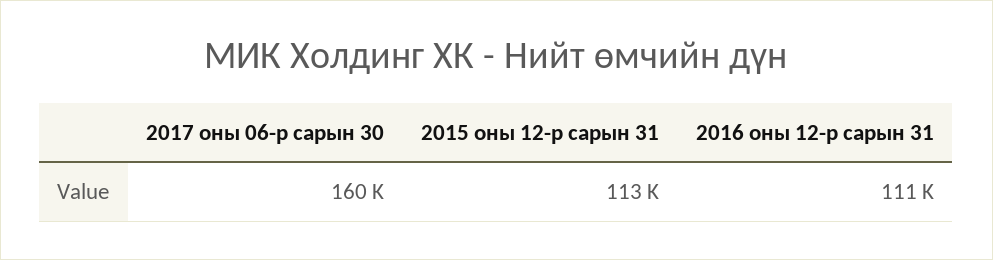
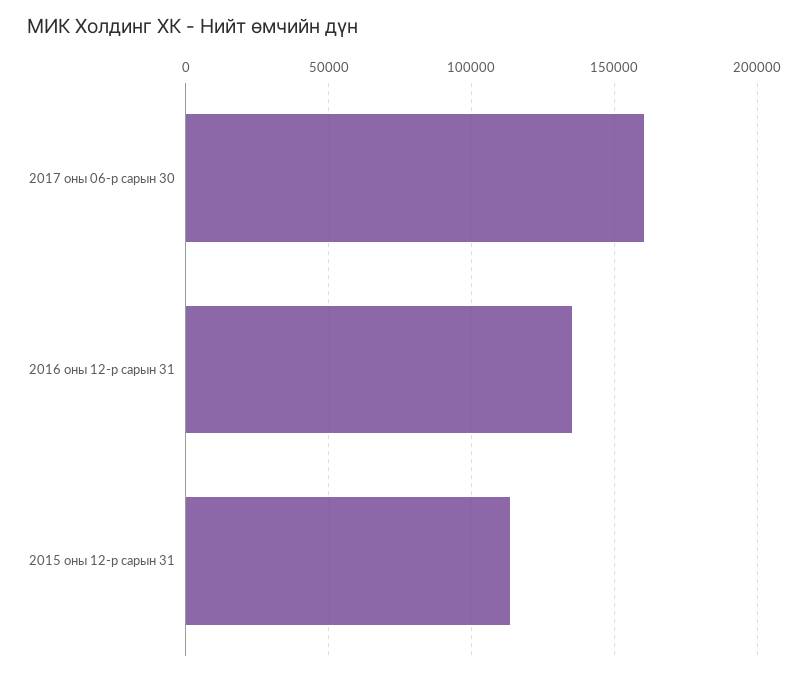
  {
    "2017 оны 06-р сарын 30": 160000,
    "2015 оны 12-р сарын 31": 113000,
-   "2016 оны 12-р сарын 31": 111000
+   "2016 оны 12-р сарын 31": 135000
  }

